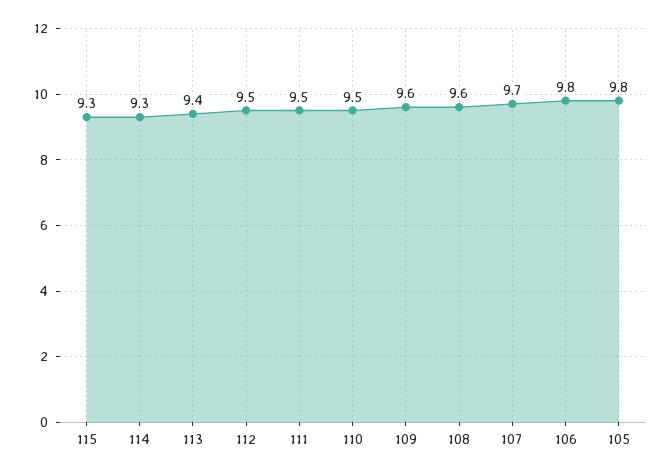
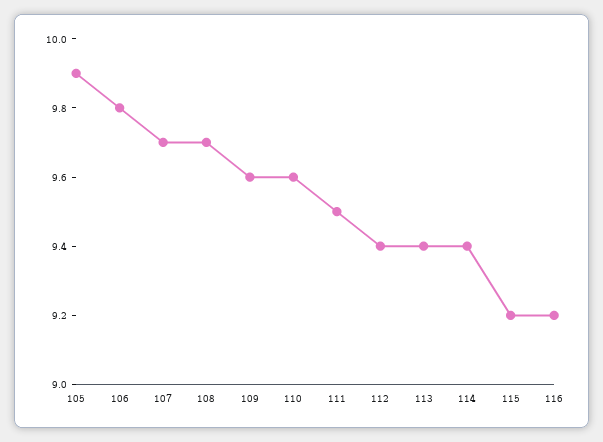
  {
-   "115": 9.3,
+   "115": 9.2,
-   "114": 9.3,
+   "114": 9.4,
    "113": 9.4,
-   "112": 9.5,
+   "112": 9.4,
    "111": 9.5,
-   "110": 9.5,
+   "110": 9.6,
    "109": 9.6,
-   "108": 9.6,
+   "108": 9.7,
    "107": 9.7,
    "106": 9.8,
-   "105": 9.8
+   "105": 9.9,
+   "116": 9.2
  }

